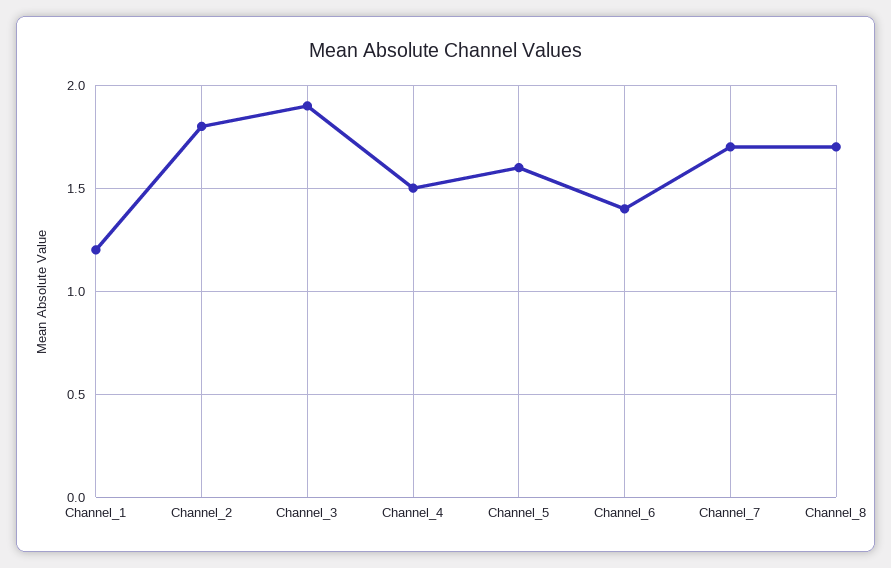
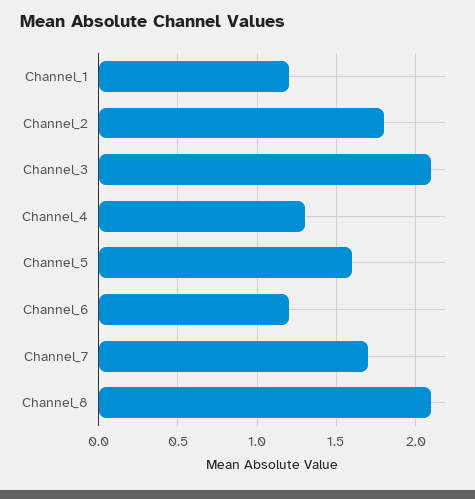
  {
    "Channel_1": 1.2,
    "Channel_2": 1.8,
-   "Channel_3": 1.9,
+   "Channel_3": 2.1,
-   "Channel_4": 1.5,
+   "Channel_4": 1.3,
    "Channel_5": 1.6,
-   "Channel_6": 1.4,
+   "Channel_6": 1.2,
    "Channel_7": 1.7,
-   "Channel_8": 1.7
+   "Channel_8": 2.1
  }

